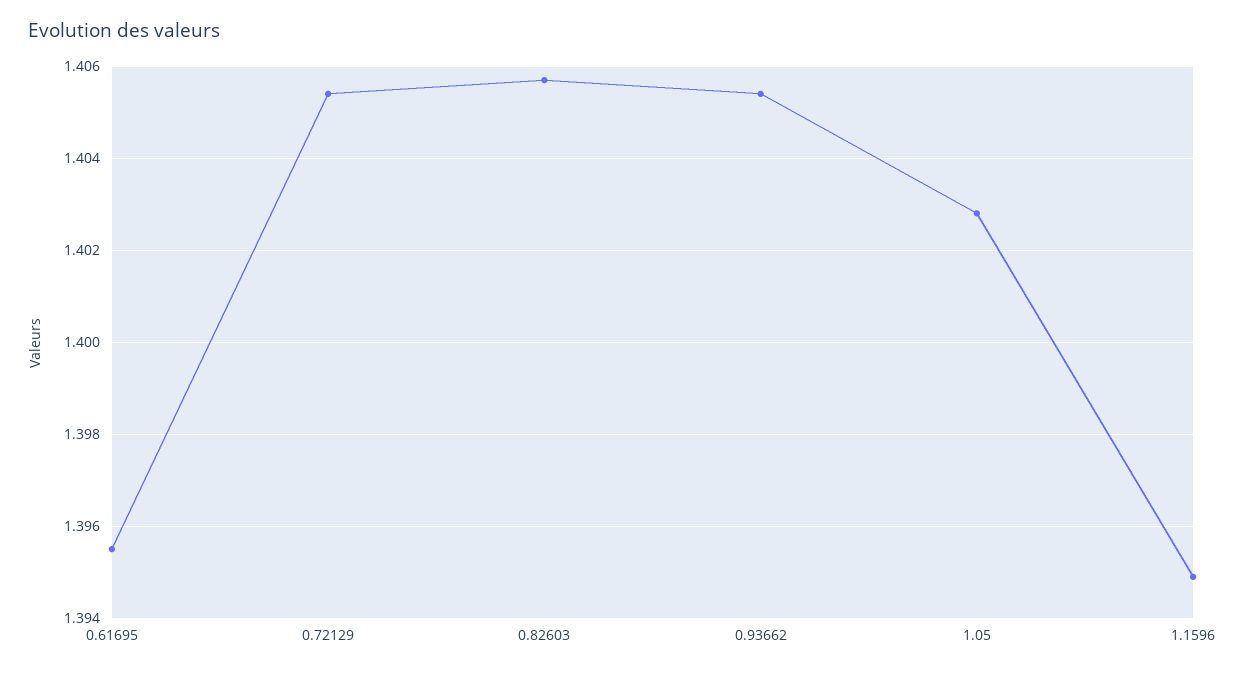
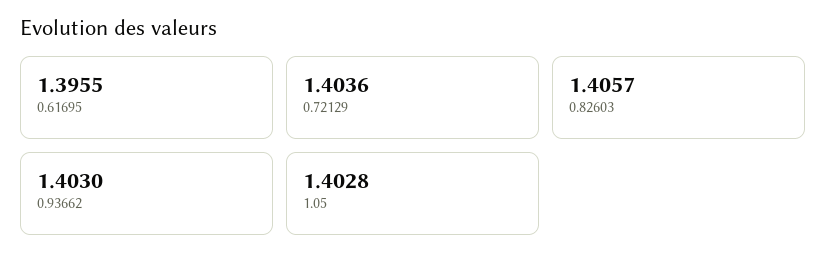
  {
    "0.61695": 1.3955,
-   "0.72129": 1.4055,
+   "0.72129": 1.4036,
    "0.82603": 1.4057,
-   "0.93662": 1.4055,
+   "0.93662": 1.403,
-   "1.05": 1.4028,
+   "1.05": 1.4028
-   "1.1596": 1.395
  }

